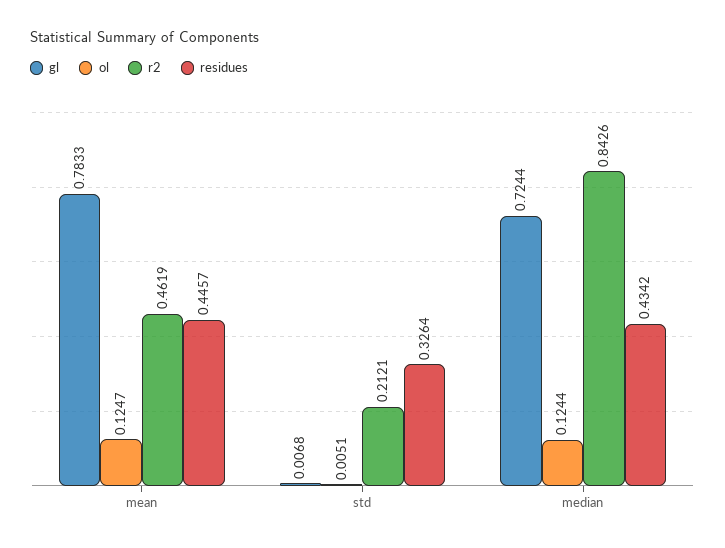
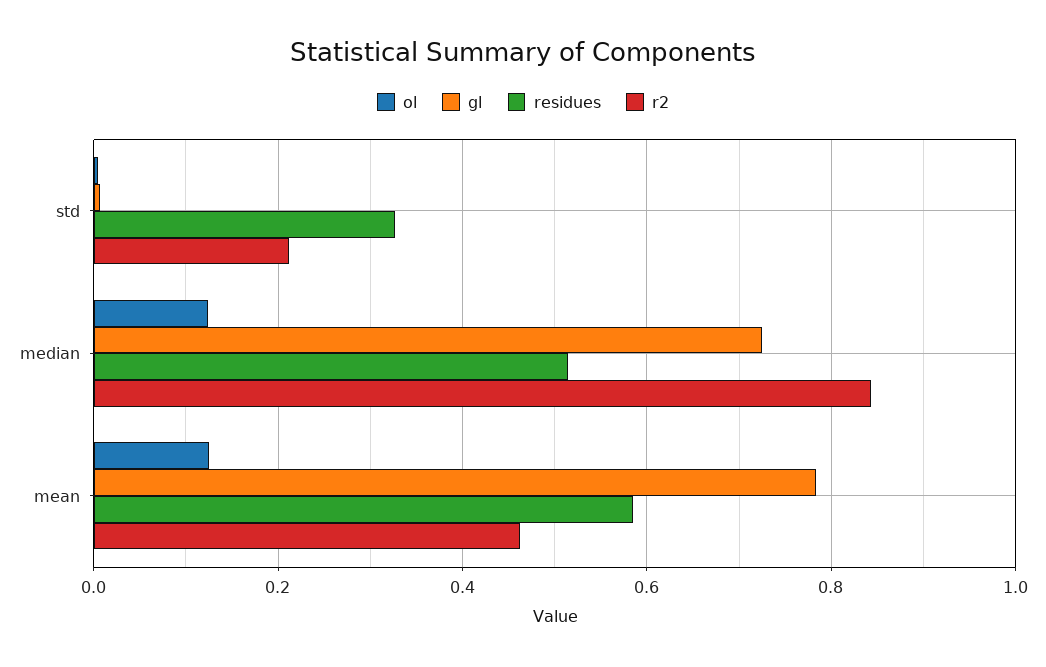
  {
    "gl": {
      "mean": 0.7833,
      "std": 0.0068,
      "median": 0.7244
    },
    "ol": {
      "mean": 0.1247,
      "std": 0.0051,
      "median": 0.1244
    },
    "r2": {
      "mean": 0.4619,
      "std": 0.2121,
      "median": 0.8426
    },
    "residues": {
-     "mean": 0.4457,
+     "mean": 0.58,
      "std": 0.3264,
-     "median": 0.4342
+     "median": 0.52
    }
  }

